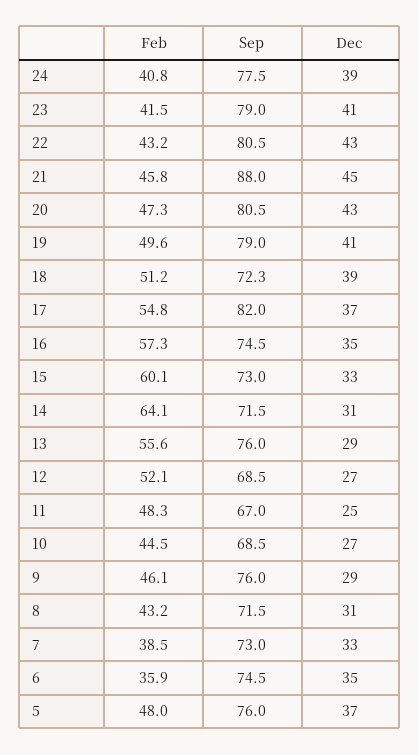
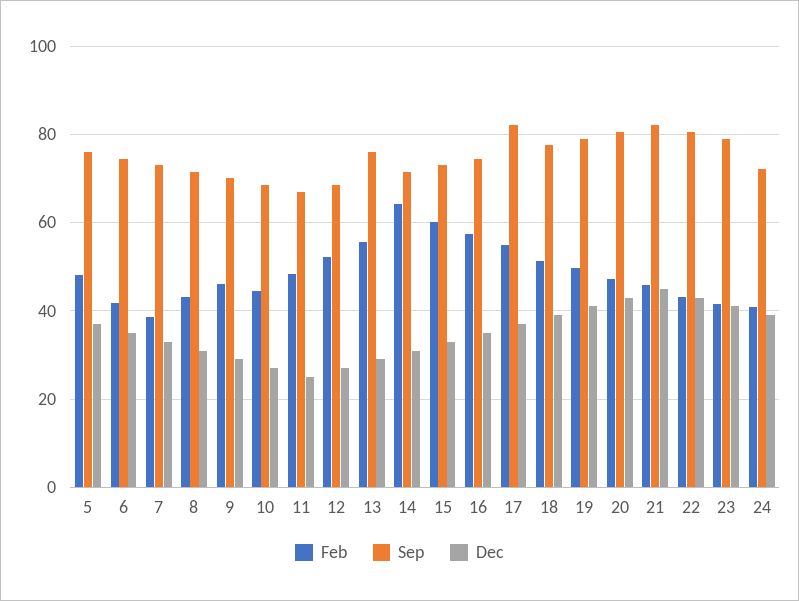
  {
    "Feb": {
      "24": 40.8,
      "23": 41.5,
      "22": 43.2,
      "21": 45.8,
      "20": 47.3,
      "19": 49.6,
      "18": 51.2,
      "17": 54.8,
      "16": 57.3,
      "15": 60.1,
      "14": 64.1,
      "13": 55.6,
      "12": 52.1,
      "11": 48.3,
      "10": 44.5,
      "9": 46.1,
      "8": 43.2,
      "7": 38.5,
-     "6": 35.9,
+     "6": 42,
      "5": 48
    },
    "Sep": {
-     "24": 77.5,
+     "24": 72,
      "23": 79,
      "22": 80.5,
-     "21": 88,
+     "21": 82,
      "20": 80.5,
      "19": 79,
-     "18": 72.3,
+     "18": 78,
      "17": 82,
      "16": 74.5,
      "15": 73,
      "14": 71.5,
      "13": 76,
      "12": 68.5,
      "11": 67,
      "10": 68.5,
-     "9": 76,
+     "9": 70,
      "8": 71.5,
      "7": 73,
      "6": 74.5,
      "5": 76
    },
    "Dec": {
      "24": 39,
      "23": 41,
      "22": 43,
      "21": 45,
      "20": 43,
      "19": 41,
      "18": 39,
      "17": 37,
      "16": 35,
      "15": 33,
      "14": 31,
      "13": 29,
      "12": 27,
      "11": 25,
      "10": 27,
      "9": 29,
      "8": 31,
      "7": 33,
      "6": 35,
      "5": 37
    }
  }

